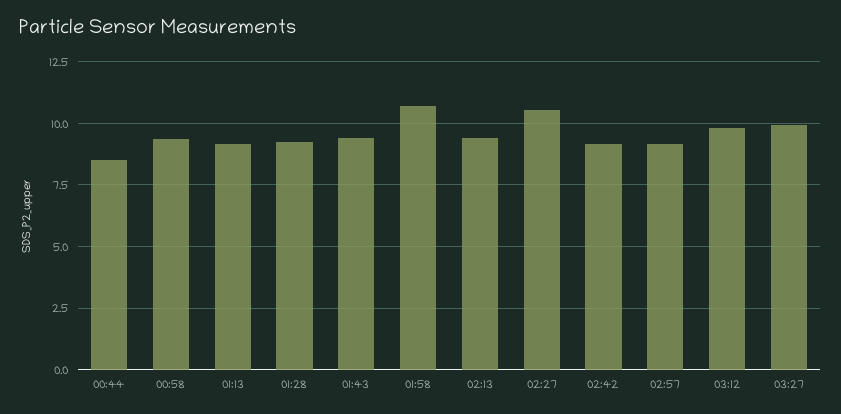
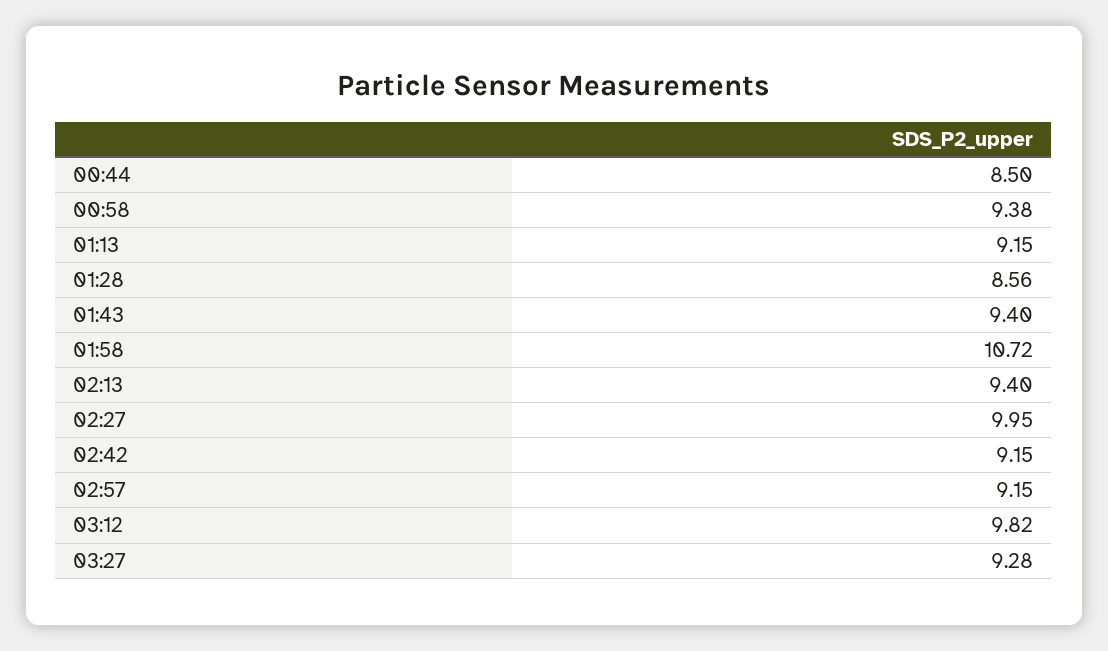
  {
    "00:44": 8.5,
    "00:58": 9.38,
    "01:13": 9.15,
-   "01:28": 9.25,
+   "01:28": 8.56,
    "01:43": 9.4,
    "01:58": 10.72,
    "02:13": 9.4,
-   "02:27": 10.5,
+   "02:27": 9.95,
    "02:42": 9.15,
    "02:57": 9.15,
    "03:12": 9.82,
-   "03:27": 10
+   "03:27": 9.28
  }

